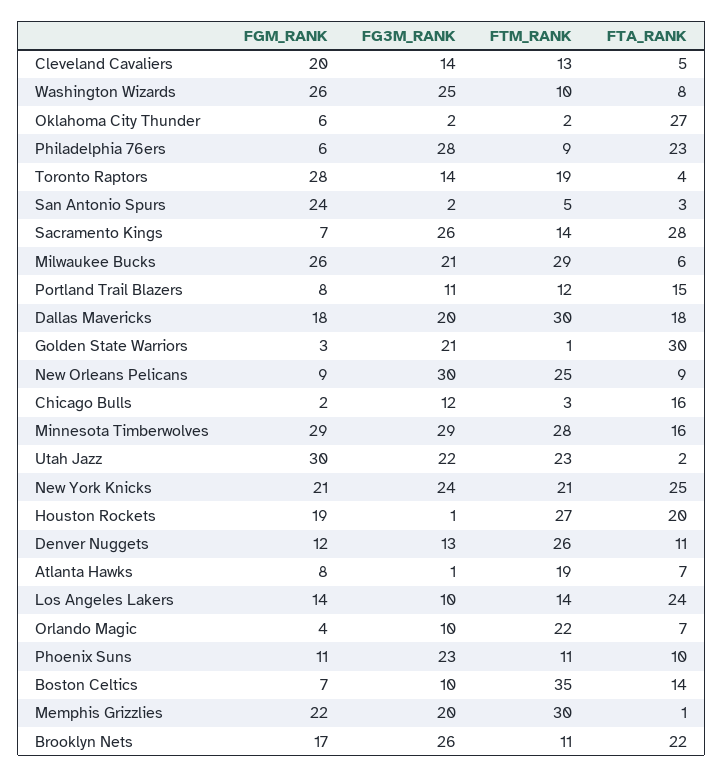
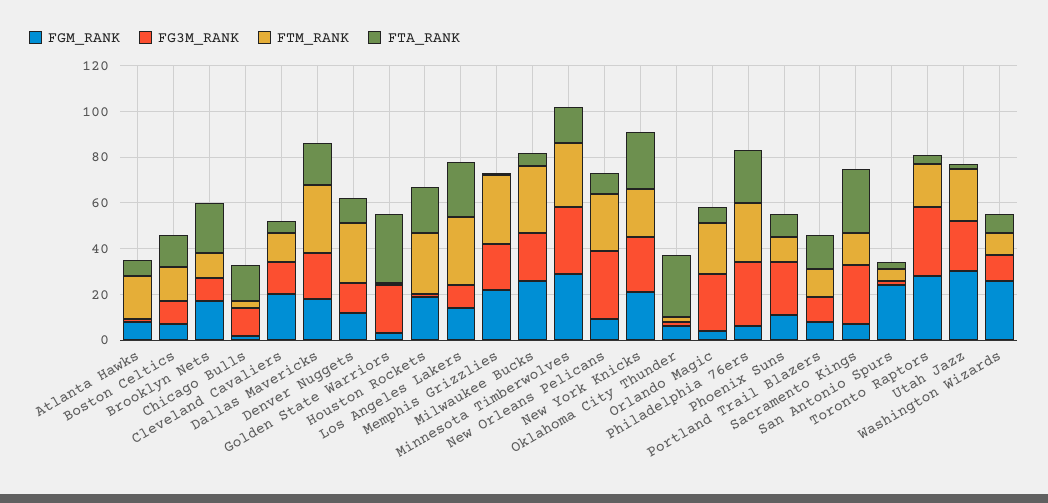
  {
    "FGM_RANK": {
      "Cleveland Cavaliers": 20,
      "Washington Wizards": 26,
      "Oklahoma City Thunder": 6,
      "Philadelphia 76ers": 6,
      "Toronto Raptors": 28,
      "San Antonio Spurs": 24,
      "Sacramento Kings": 7,
      "Milwaukee Bucks": 26,
      "Portland Trail Blazers": 8,
      "Dallas Mavericks": 18,
      "Golden State Warriors": 3,
      "New Orleans Pelicans": 9,
      "Chicago Bulls": 2,
      "Minnesota Timberwolves": 29,
      "Utah Jazz": 30,
      "New York Knicks": 21,
      "Houston Rockets": 19,
      "Denver Nuggets": 12,
      "Atlanta Hawks": 8,
      "Los Angeles Lakers": 14,
      "Orlando Magic": 4,
      "Phoenix Suns": 11,
      "Boston Celtics": 7,
      "Memphis Grizzlies": 22,
      "Brooklyn Nets": 17
    },
    "FG3M_RANK": {
      "Cleveland Cavaliers": 14,
-     "Washington Wizards": 25,
+     "Washington Wizards": 10,
      "Oklahoma City Thunder": 2,
      "Philadelphia 76ers": 28,
-     "Toronto Raptors": 14,
+     "Toronto Raptors": 30,
      "San Antonio Spurs": 2,
      "Sacramento Kings": 26,
      "Milwaukee Bucks": 21,
      "Portland Trail Blazers": 11,
      "Dallas Mavericks": 20,
      "Golden State Warriors": 21,
      "New Orleans Pelicans": 30,
      "Chicago Bulls": 12,
      "Minnesota Timberwolves": 29,
      "Utah Jazz": 22,
      "New York Knicks": 24,
      "Houston Rockets": 1,
      "Denver Nuggets": 13,
      "Atlanta Hawks": 1,
      "Los Angeles Lakers": 10,
-     "Orlando Magic": 10,
+     "Orlando Magic": 25,
      "Phoenix Suns": 23,
      "Boston Celtics": 10,
      "Memphis Grizzlies": 20,
-     "Brooklyn Nets": 26
+     "Brooklyn Nets": 10
    },
    "FTM_RANK": {
      "Cleveland Cavaliers": 13,
      "Washington Wizards": 10,
      "Oklahoma City Thunder": 2,
-     "Philadelphia 76ers": 9,
+     "Philadelphia 76ers": 25,
      "Toronto Raptors": 19,
      "San Antonio Spurs": 5,
      "Sacramento Kings": 14,
      "Milwaukee Bucks": 29,
      "Portland Trail Blazers": 12,
      "Dallas Mavericks": 30,
      "Golden State Warriors": 1,
      "New Orleans Pelicans": 25,
      "Chicago Bulls": 3,
      "Minnesota Timberwolves": 28,
      "Utah Jazz": 23,
      "New York Knicks": 21,
      "Houston Rockets": 27,
      "Denver Nuggets": 26,
      "Atlanta Hawks": 19,
-     "Los Angeles Lakers": 14,
+     "Los Angeles Lakers": 30,
      "Orlando Magic": 22,
      "Phoenix Suns": 11,
-     "Boston Celtics": 35,
+     "Boston Celtics": 15,
      "Memphis Grizzlies": 30,
      "Brooklyn Nets": 11
    },
    "FTA_RANK": {
      "Cleveland Cavaliers": 5,
      "Washington Wizards": 8,
      "Oklahoma City Thunder": 27,
      "Philadelphia 76ers": 23,
      "Toronto Raptors": 4,
      "San Antonio Spurs": 3,
      "Sacramento Kings": 28,
      "Milwaukee Bucks": 6,
      "Portland Trail Blazers": 15,
      "Dallas Mavericks": 18,
      "Golden State Warriors": 30,
      "New Orleans Pelicans": 9,
      "Chicago Bulls": 16,
      "Minnesota Timberwolves": 16,
      "Utah Jazz": 2,
      "New York Knicks": 25,
      "Houston Rockets": 20,
      "Denver Nuggets": 11,
      "Atlanta Hawks": 7,
      "Los Angeles Lakers": 24,
      "Orlando Magic": 7,
      "Phoenix Suns": 10,
      "Boston Celtics": 14,
      "Memphis Grizzlies": 1,
      "Brooklyn Nets": 22
    }
  }

